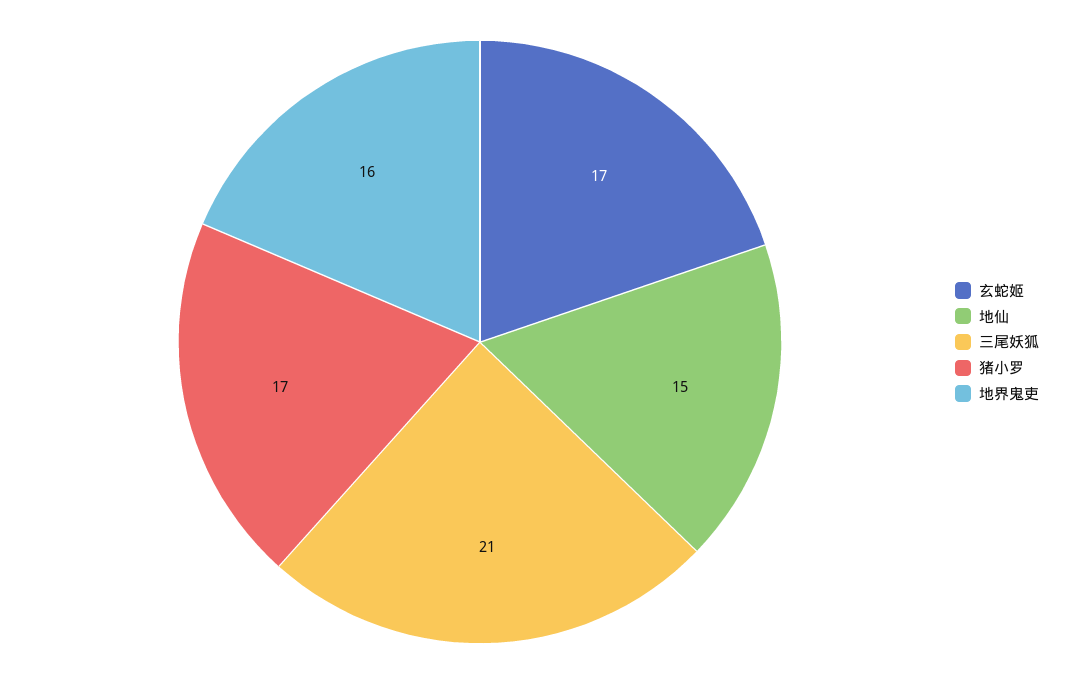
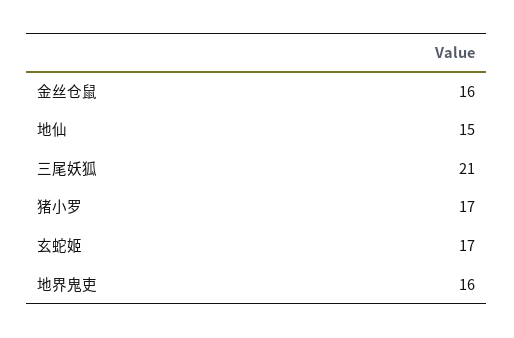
  {
    "玄蛇姬": 17,
    "地仙": 15,
    "三尾妖狐": 21,
    "猪小罗": 17,
-   "地界鬼吏": 16
+   "地界鬼吏": 16,
+   "金丝仓鼠": 16
  }

